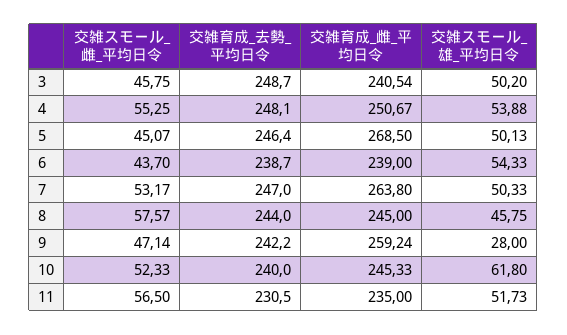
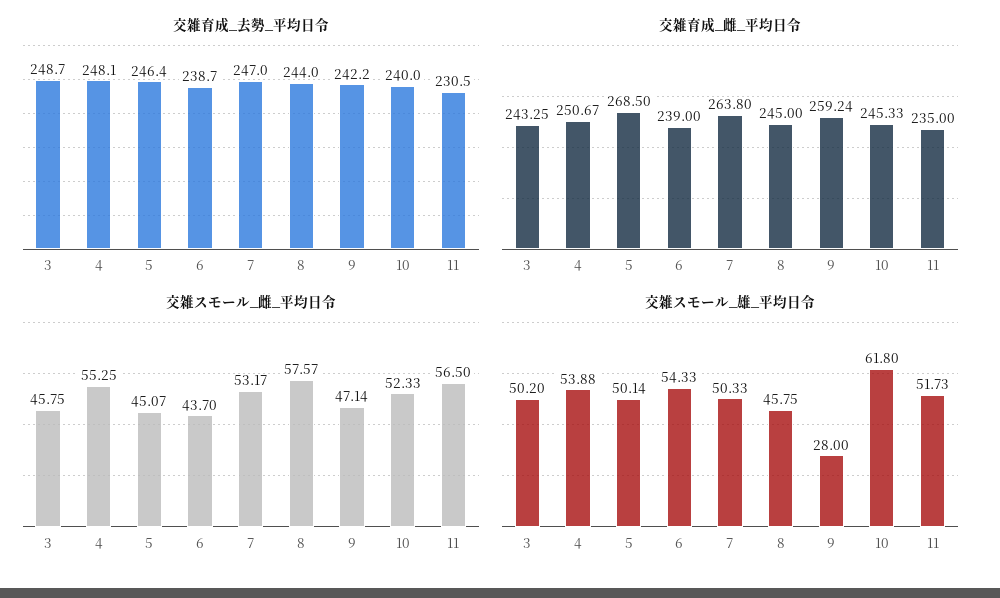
  {
    "交雑スモール_雌_平均日令": {
      "3": 45.75,
      "4": 55.25,
      "5": 45.07,
      "6": 43.7,
      "7": 53.17,
      "8": 57.57,
      "9": 47.14,
      "10": 52.33,
      "11": 56.5
    },
    "交雑育成_去勢_平均日令": {
      "3": 248.7,
      "4": 248.1,
      "5": 246.4,
      "6": 238.7,
      "7": 247,
      "8": 244,
      "9": 242.2,
      "10": 240,
      "11": 230.5
    },
    "交雑育成_雌_平均日令": {
-     "3": 240.54,
+     "3": 243.25,
      "4": 250.67,
      "5": 268.5,
      "6": 239,
      "7": 263.8,
      "8": 245,
      "9": 259.24,
      "10": 245.33,
      "11": 235
    },
    "交雑スモール_雄_平均日令": {
      "3": 50.2,
      "4": 53.88,
-     "5": 50.13,
+     "5": 50.14,
      "6": 54.33,
      "7": 50.33,
      "8": 45.75,
      "9": 28,
      "10": 61.8,
      "11": 51.73
    }
  }

